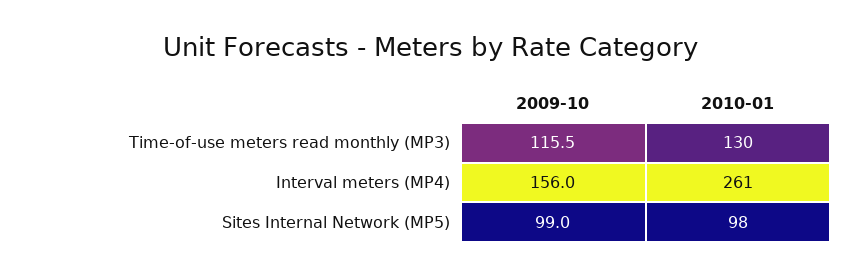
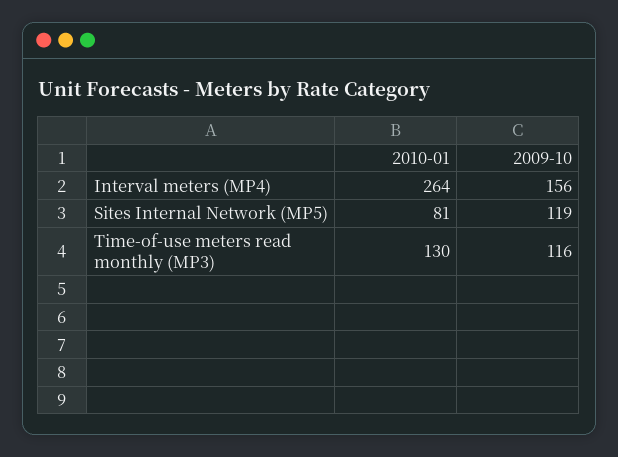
  {
    "2009-10": {
      "Time-of-use meters read monthly (MP3)": 115.5,
      "Interval meters (MP4)": 156,
-     "Sites Internal Network (MP5)": 99
+     "Sites Internal Network (MP5)": 119
    },
    "2010-01": {
      "Time-of-use meters read monthly (MP3)": 130,
-     "Interval meters (MP4)": 261,
+     "Interval meters (MP4)": 264,
-     "Sites Internal Network (MP5)": 98
+     "Sites Internal Network (MP5)": 81
    }
  }

